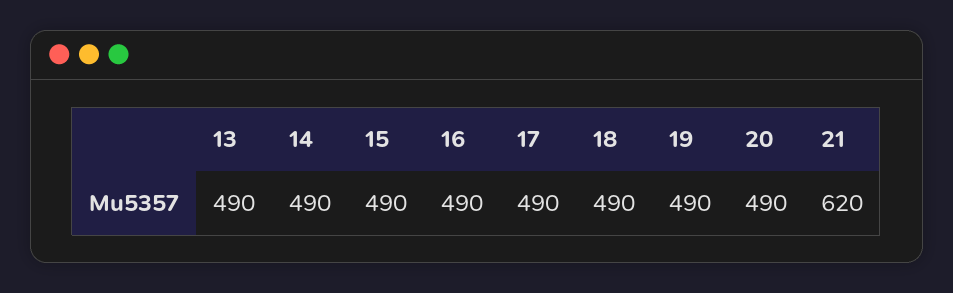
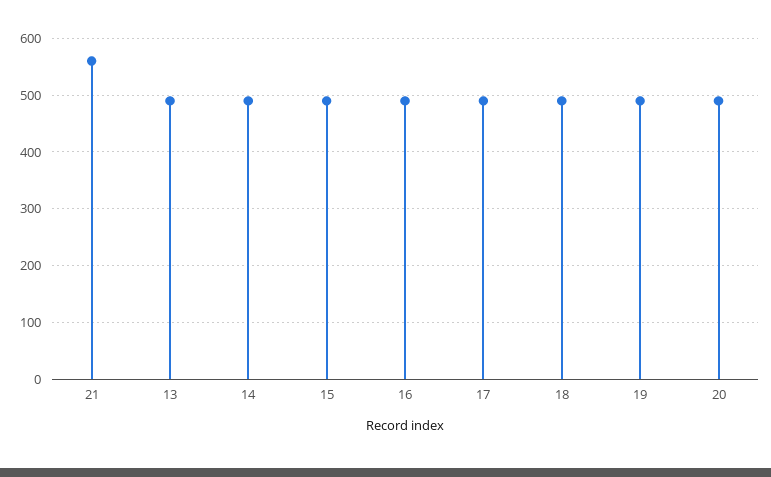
  {
    "13": 490,
    "14": 490,
    "15": 490,
    "16": 490,
    "17": 490,
    "18": 490,
    "19": 490,
    "20": 490,
-   "21": 620
+   "21": 560
  }

